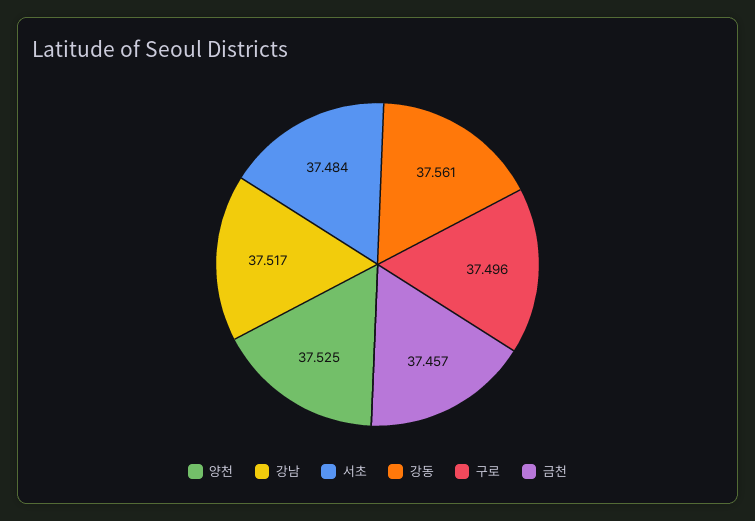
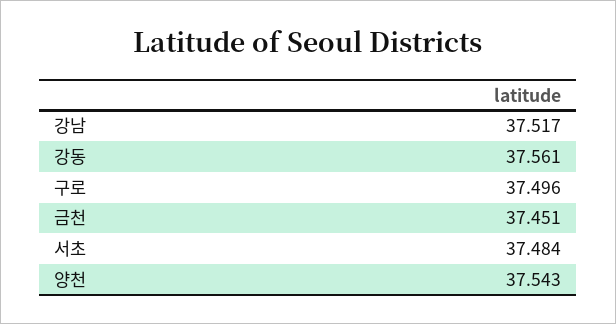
  {
-   "양천": 37.525,
+   "양천": 37.543,
    "강남": 37.517,
    "서초": 37.484,
    "강동": 37.561,
    "구로": 37.496,
-   "금천": 37.457
+   "금천": 37.451
  }

